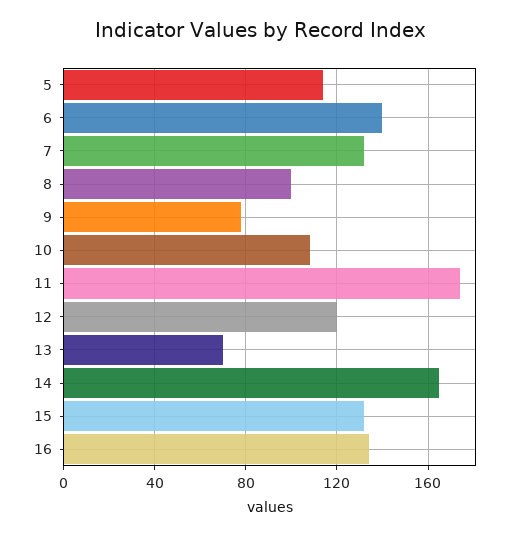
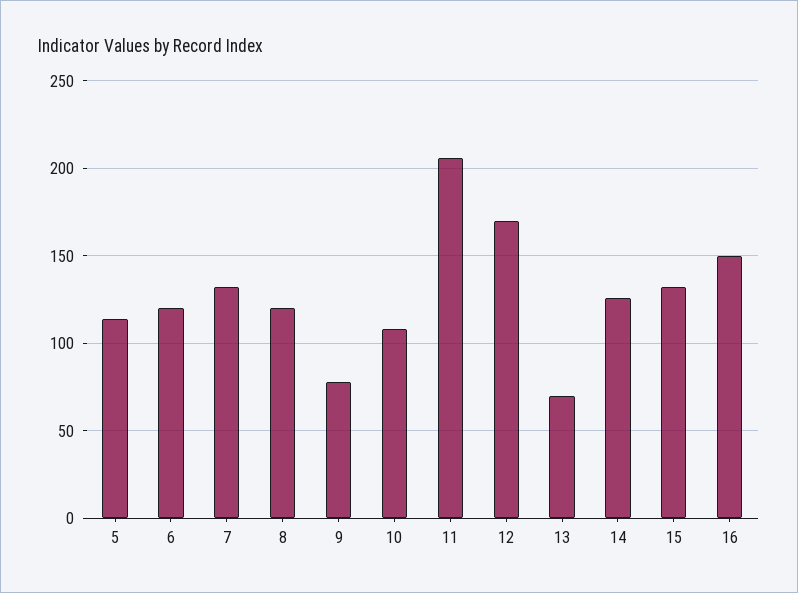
  {
    "5": 115,
-   "6": 140,
+   "6": 120,
    "7": 130,
-   "8": 100,
+   "8": 120,
    "9": 80,
    "10": 110,
-   "11": 175,
+   "11": 205,
-   "12": 120,
+   "12": 170,
    "13": 70,
-   "14": 165,
+   "14": 125,
    "15": 130,
-   "16": 135
+   "16": 150
  }

